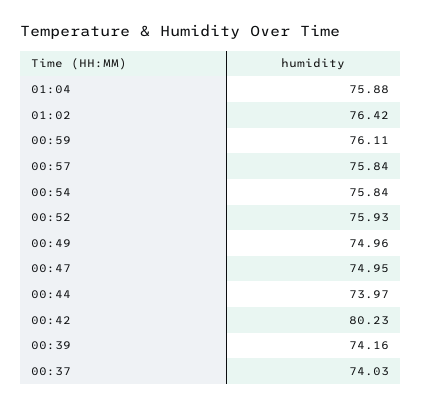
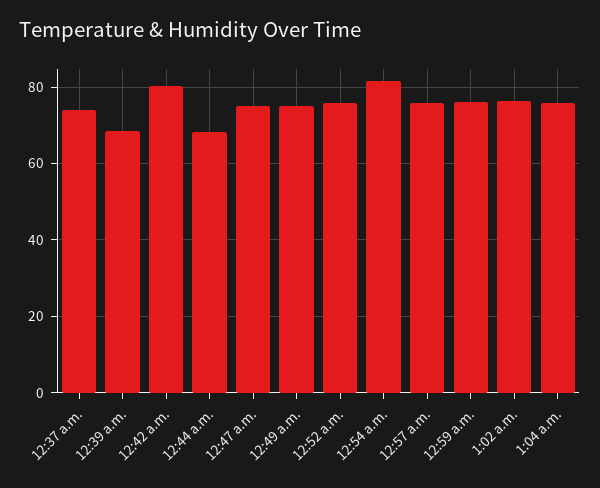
  {
    "01:04": 75.88,
    "01:02": 76.42,
    "00:59": 76.11,
    "00:57": 75.84,
-   "00:54": 75.84,
+   "00:54": 82,
    "00:52": 75.93,
    "00:49": 74.96,
    "00:47": 74.95,
-   "00:44": 73.97,
+   "00:44": 68,
    "00:42": 80.23,
-   "00:39": 74.16,
+   "00:39": 68,
    "00:37": 74.03
  }

